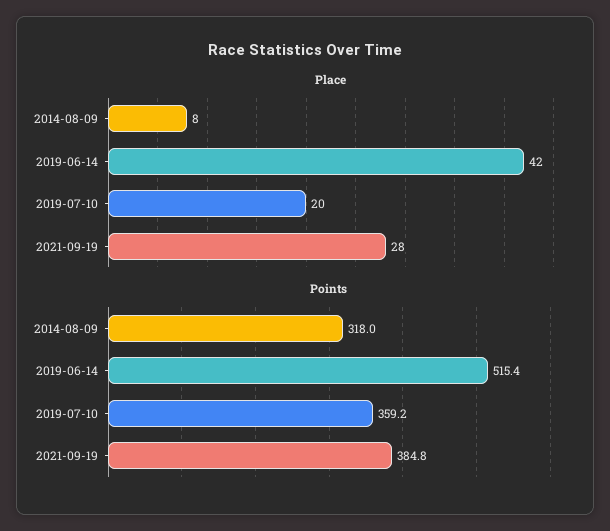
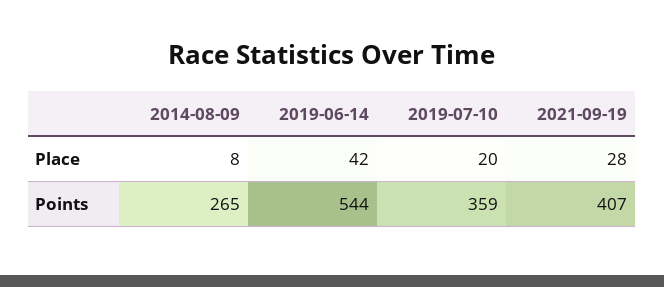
  {
    "Place": {
      "2014-08-09": 8,
      "2019-06-14": 42,
      "2019-07-10": 20,
      "2021-09-19": 28
    },
    "Points": {
-     "2014-08-09": 318,
+     "2014-08-09": 265,
-     "2019-06-14": 515.4,
+     "2019-06-14": 544,
      "2019-07-10": 359.2,
-     "2021-09-19": 384.8
+     "2021-09-19": 407
    }
  }

